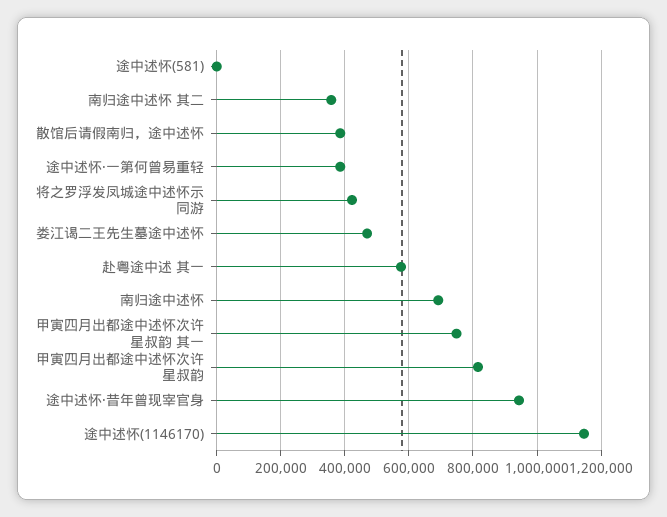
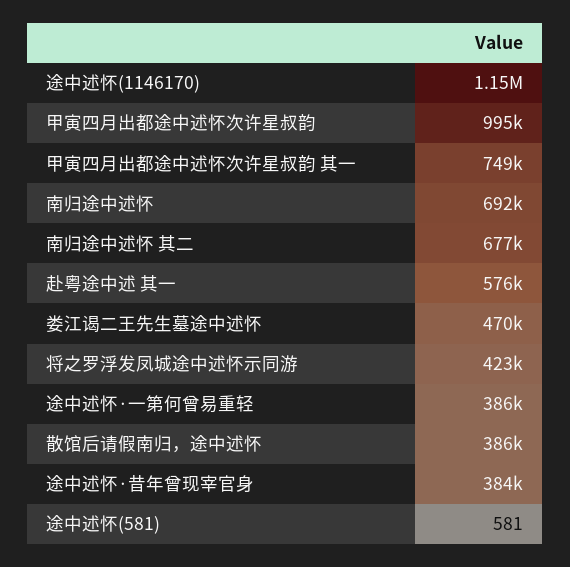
  {
    "途中述怀(581)": 581,
-   "南归途中述怀 其二": 360000,
+   "南归途中述怀 其二": 677000,
    "散馆后请假南归，途中述怀": 386000,
    "途中述怀·一第何曾易重轻": 386000,
    "将之罗浮发凤城途中述怀示同游": 423000,
    "娄江谒二王先生墓途中述怀": 470000,
    "赴粤途中述 其一": 576000,
    "南归途中述怀": 692000,
    "甲寅四月出都途中述怀次许星叔韵 其一": 749000,
-   "甲寅四月出都途中述怀次许星叔韵": 820000,
+   "甲寅四月出都途中述怀次许星叔韵": 995000,
-   "途中述怀·昔年曾现宰官身": 940000,
+   "途中述怀·昔年曾现宰官身": 384000,
    "途中述怀(1146170)": 1150000
  }

